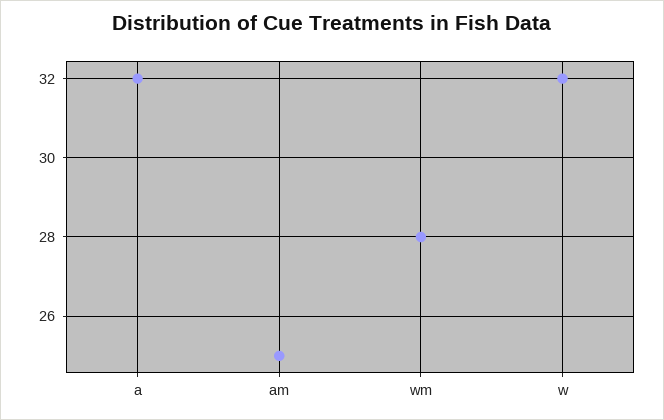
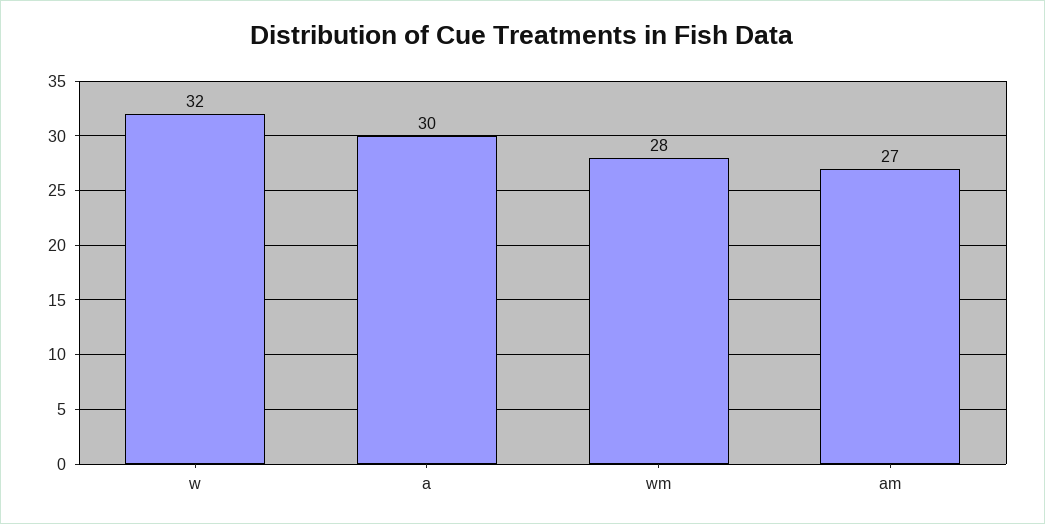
  {
-   "a": 32,
+   "a": 30,
-   "am": 25,
+   "am": 27,
    "wm": 28,
    "w": 32
  }

